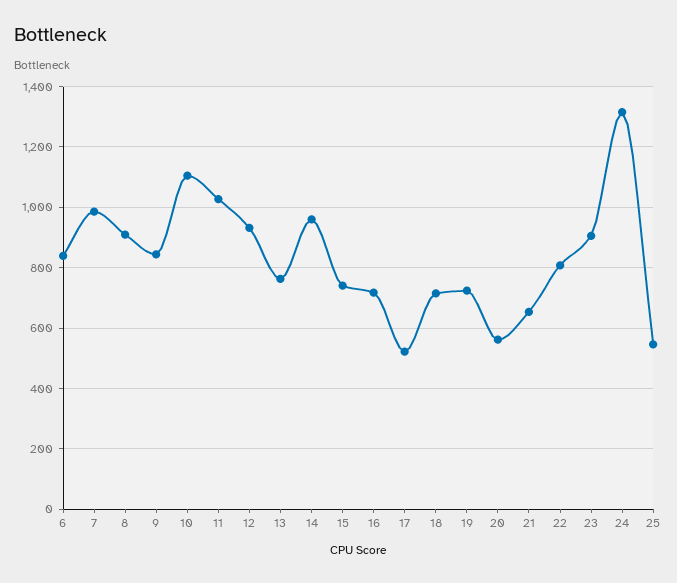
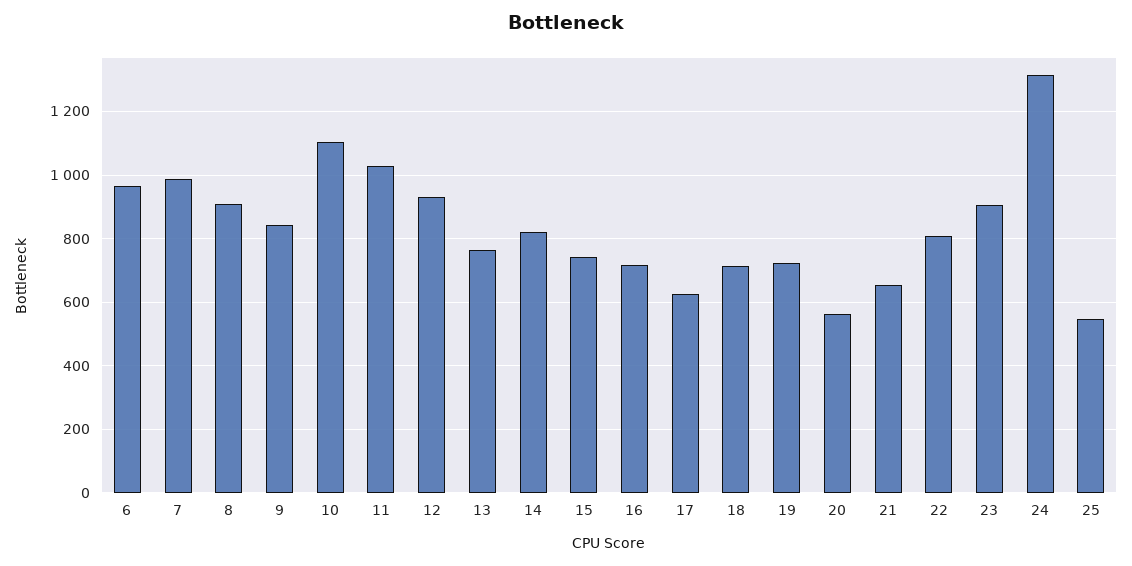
  {
-   "6": 840,
+   "6": 960,
    "7": 980,
    "8": 920,
    "9": 840,
    "10": 1100,
    "11": 1020,
    "12": 940,
    "13": 760,
-   "14": 960,
+   "14": 820,
    "15": 740,
    "16": 720,
-   "17": 520,
+   "17": 620,
    "18": 720,
    "19": 720,
    "20": 560,
    "21": 660,
    "22": 800,
    "23": 900,
    "24": 1320,
    "25": 540
  }

